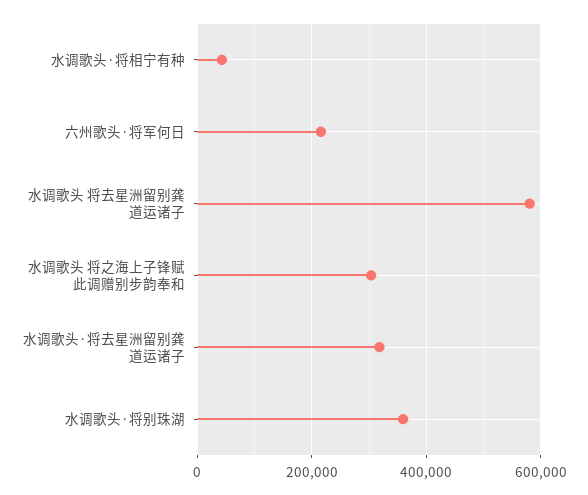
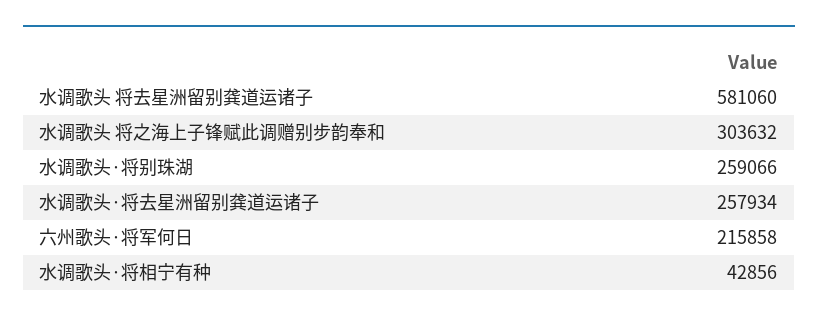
  {
    "水调歌头·将相宁有种": 42856,
    "六州歌头·将军何日": 215858,
    "水调歌头 将去星洲留别龚道运诸子": 581060,
    "水调歌头 将之海上子锋赋此调赠别步韵奉和": 303632,
-   "水调歌头·将去星洲留别龚道运诸子": 320000,
+   "水调歌头·将去星洲留别龚道运诸子": 257934,
-   "水调歌头·将别珠湖": 360000
+   "水调歌头·将别珠湖": 259066
  }

